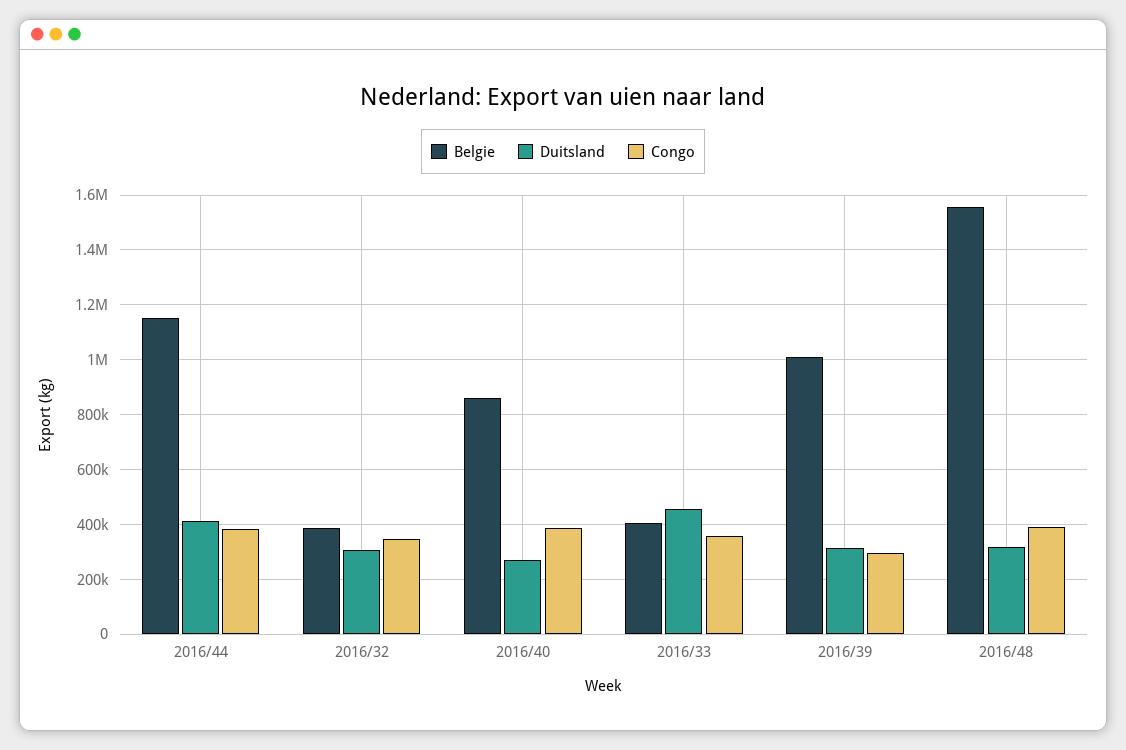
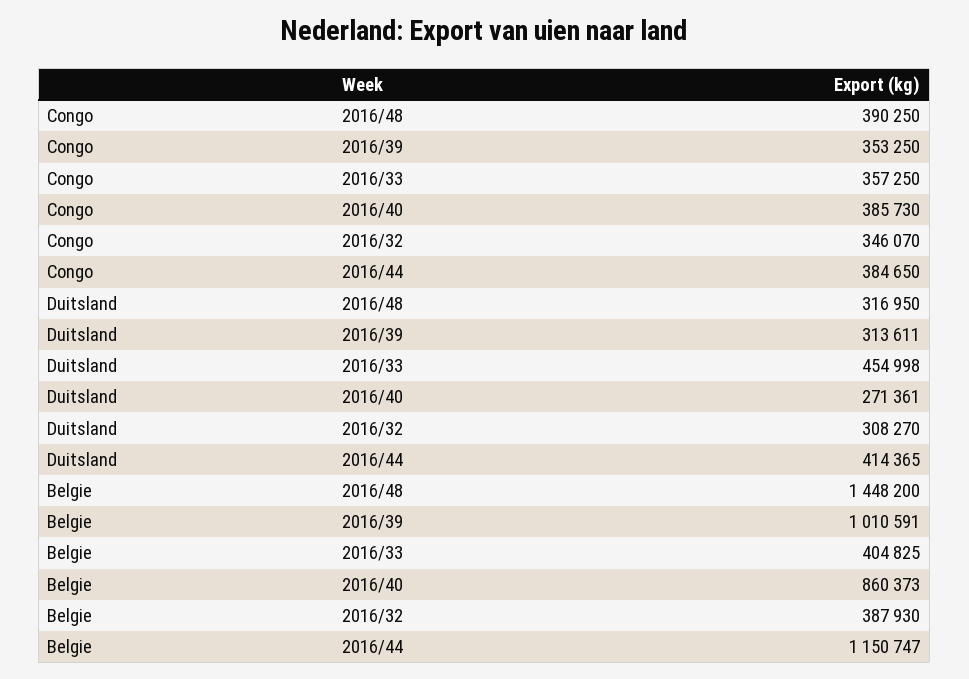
  {
    "Belgie": {
      "2016/44": 1150747,
      "2016/32": 387930,
      "2016/40": 860373,
      "2016/33": 404825,
      "2016/39": 1010591,
-     "2016/48": 1550000
+     "2016/48": 1448200
    },
    "Duitsland": {
      "2016/44": 414365,
      "2016/32": 308270,
      "2016/40": 271361,
      "2016/33": 454998,
      "2016/39": 313611,
      "2016/48": 316950
    },
    "Congo": {
      "2016/44": 384650,
      "2016/32": 346070,
      "2016/40": 385730,
      "2016/33": 357250,
-     "2016/39": 300000,
+     "2016/39": 353250,
      "2016/48": 390250
    }
  }

